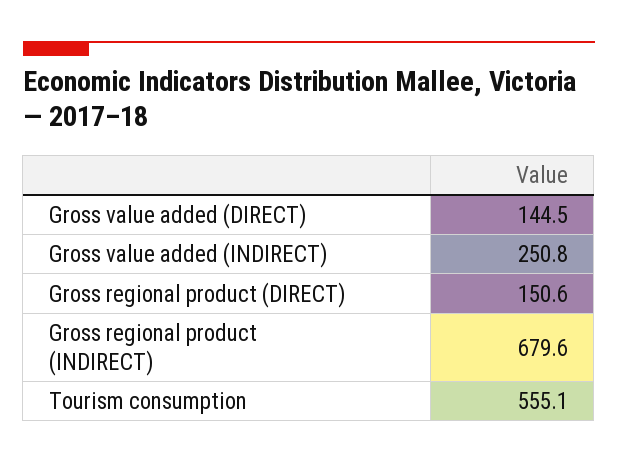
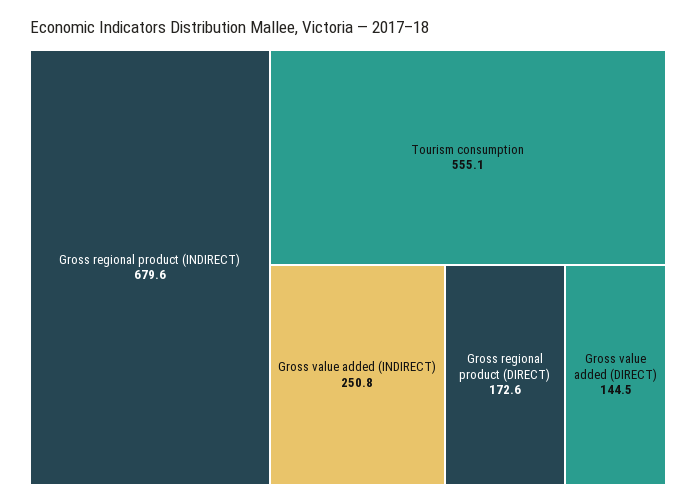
  {
    "Gross value added (DIRECT)": 144.5,
    "Gross value added (INDIRECT)": 250.8,
-   "Gross regional product (DIRECT)": 150.6,
+   "Gross regional product (DIRECT)": 172.6,
    "Gross regional product (INDIRECT)": 679.6,
    "Tourism consumption": 555.1
  }

